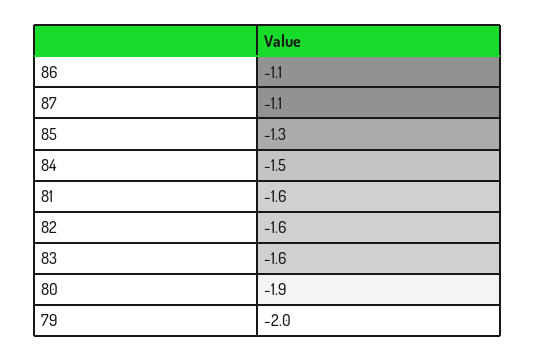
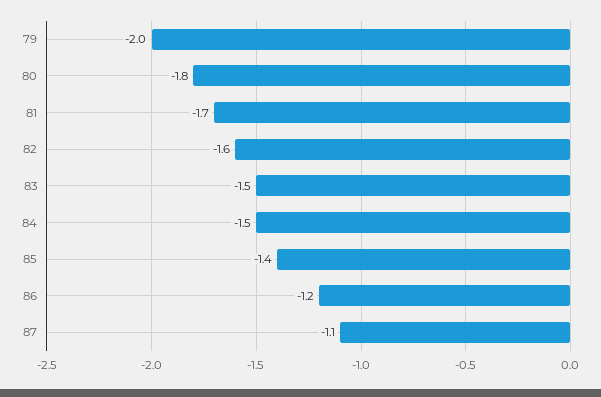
  {
-   "86": -1.1,
+   "86": -1.2,
    "87": -1.1,
-   "85": -1.3,
+   "85": -1.4,
    "84": -1.5,
-   "81": -1.6,
+   "81": -1.7,
    "82": -1.6,
-   "83": -1.6,
+   "83": -1.5,
-   "80": -1.9,
+   "80": -1.8,
    "79": -2
  }

